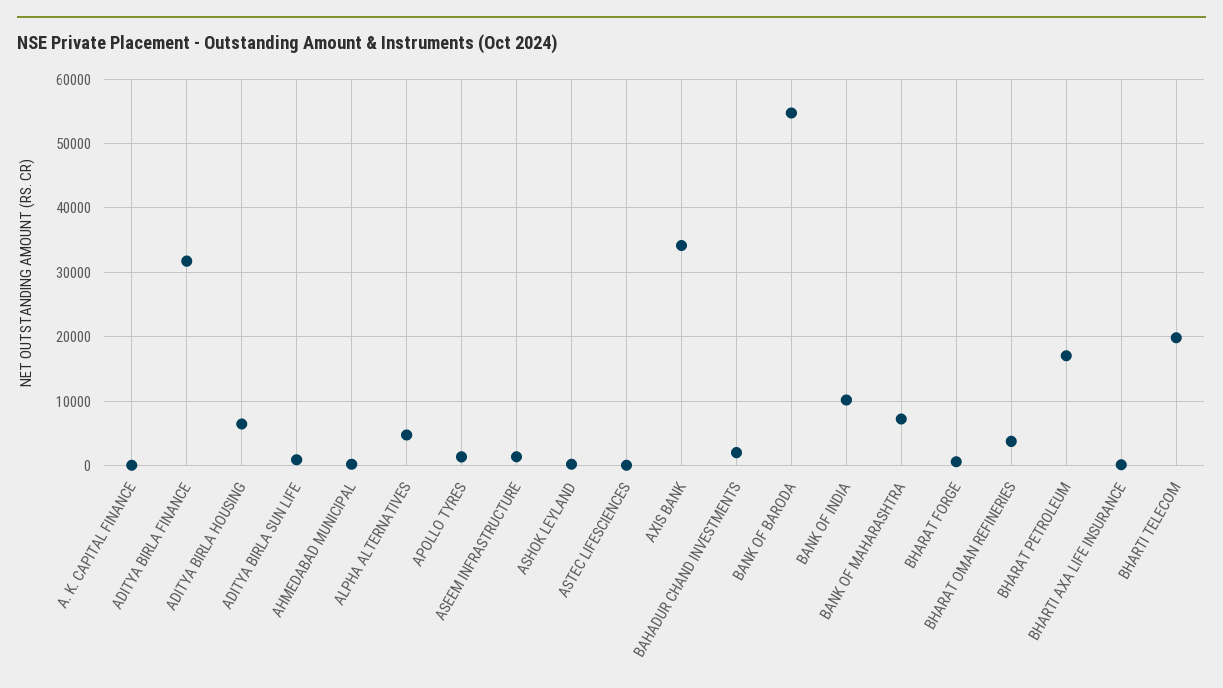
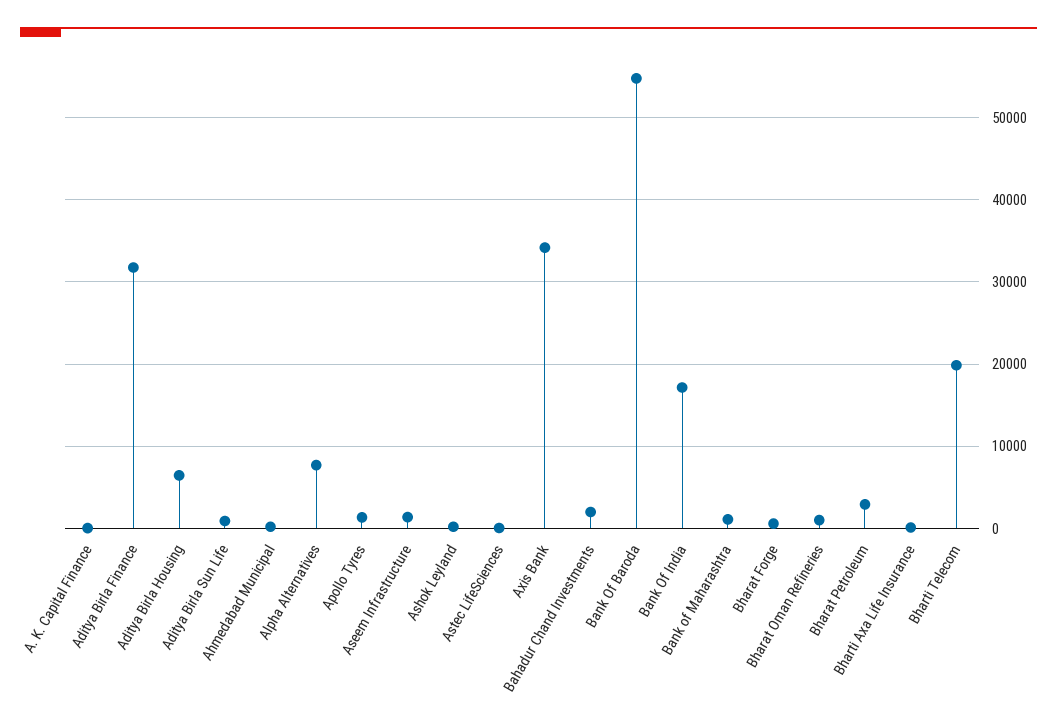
  {
    "A. K. CAPITAL FINANCE": 0,
    "ADITYA BIRLA FINANCE": 32000,
    "ADITYA BIRLA HOUSING": 6000,
    "ADITYA BIRLA SUN LIFE": 1000,
    "AHMEDABAD MUNICIPAL": 0,
-   "ALPHA ALTERNATIVES": 5000,
+   "ALPHA ALTERNATIVES": 8000,
    "APOLLO TYRES": 1000,
    "ASEEM INFRASTRUCTURE": 1000,
    "ASHOK LEYLAND": 0,
    "ASTEC LIFESCIENCES": 0,
    "AXIS BANK": 34000,
    "BAHADUR CHAND INVESTMENTS": 2000,
    "BANK OF BARODA": 55000,
-   "BANK OF INDIA": 10000,
+   "BANK OF INDIA": 17000,
-   "BANK OF MAHARASHTRA": 7000,
+   "BANK OF MAHARASHTRA": 1000,
    "BHARAT FORGE": 1000,
-   "BHARAT OMAN REFINERIES": 4000,
+   "BHARAT OMAN REFINERIES": 1000,
-   "BHARAT PETROLEUM": 17000,
+   "BHARAT PETROLEUM": 3000,
    "BHARTI AXA LIFE INSURANCE": 0,
    "BHARTI TELECOM": 20000
  }

